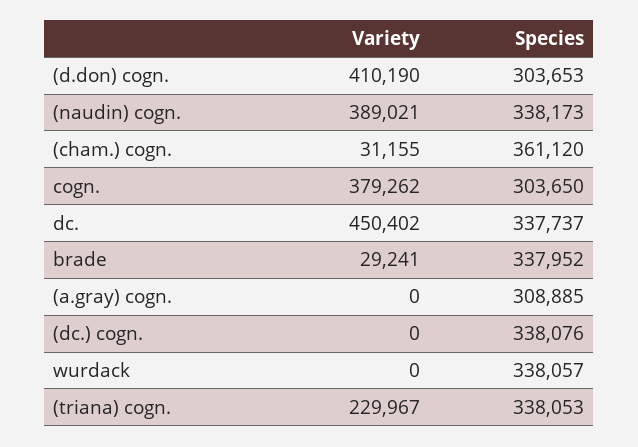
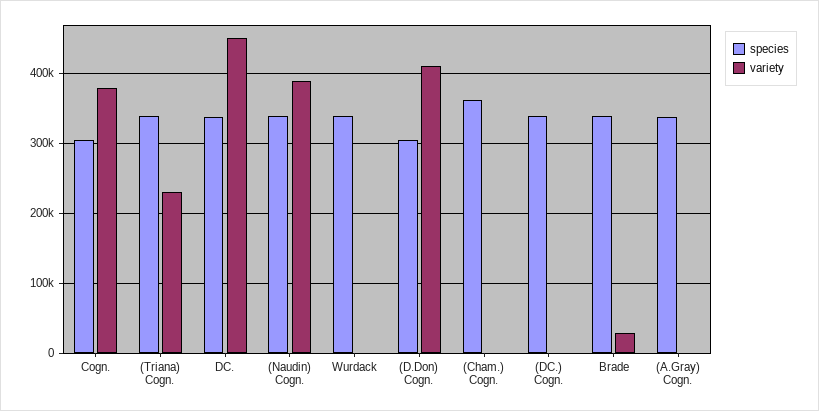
  {
    "Variety": {
      "(d.don) cogn.": 410190,
      "(naudin) cogn.": 389021,
-     "(cham.) cogn.": 31155,
+     "(cham.) cogn.": 0,
      "cogn.": 379262,
      "dc.": 450402,
      "brade": 29241,
      "(a.gray) cogn.": 0,
      "(dc.) cogn.": 0,
      "wurdack": 0,
      "(triana) cogn.": 229967
    },
    "Species": {
      "(d.don) cogn.": 303653,
      "(naudin) cogn.": 338173,
      "(cham.) cogn.": 361120,
      "cogn.": 303650,
      "dc.": 337737,
      "brade": 337952,
-     "(a.gray) cogn.": 308885,
+     "(a.gray) cogn.": 340000,
      "(dc.) cogn.": 338076,
      "wurdack": 338057,
      "(triana) cogn.": 338053
    }
  }

